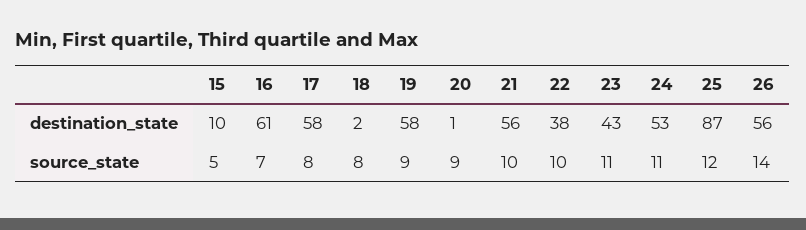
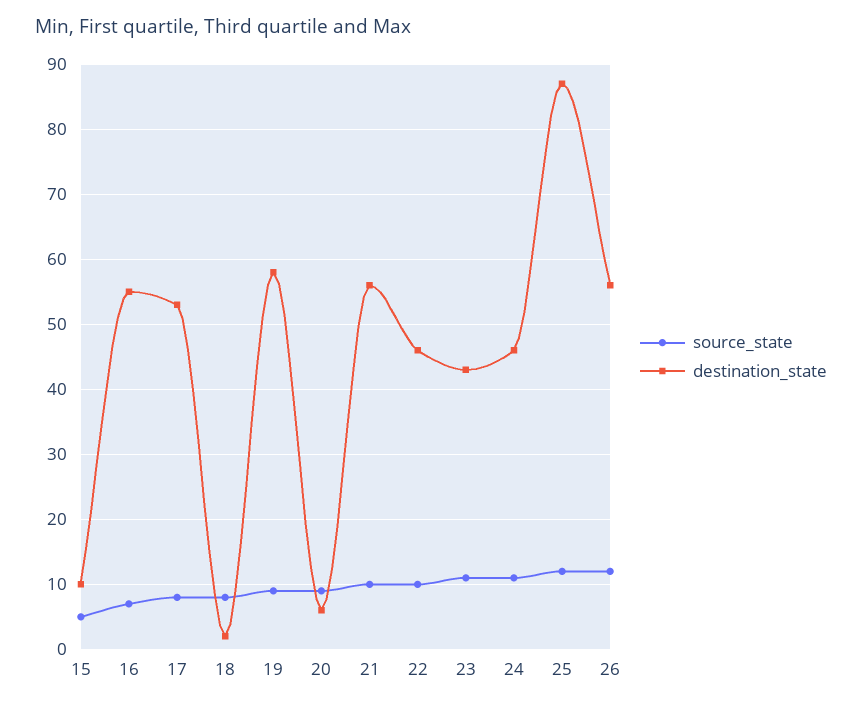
  {
    "destination_state": {
      "15": 10,
-     "16": 61,
+     "16": 55,
-     "17": 58,
+     "17": 53,
      "18": 2,
      "19": 58,
-     "20": 1,
+     "20": 6,
      "21": 56,
-     "22": 38,
+     "22": 46,
      "23": 43,
-     "24": 53,
+     "24": 46,
      "25": 87,
      "26": 56
    },
    "source_state": {
      "15": 5,
      "16": 7,
      "17": 8,
      "18": 8,
      "19": 9,
      "20": 9,
      "21": 10,
      "22": 10,
      "23": 11,
      "24": 11,
      "25": 12,
-     "26": 14
+     "26": 12
    }
  }

